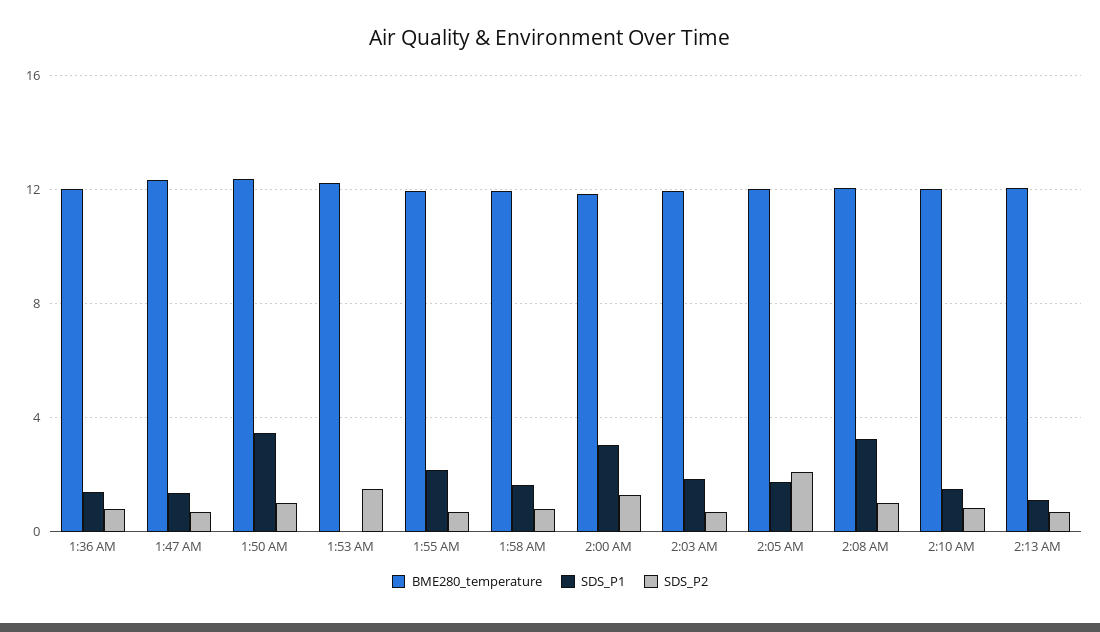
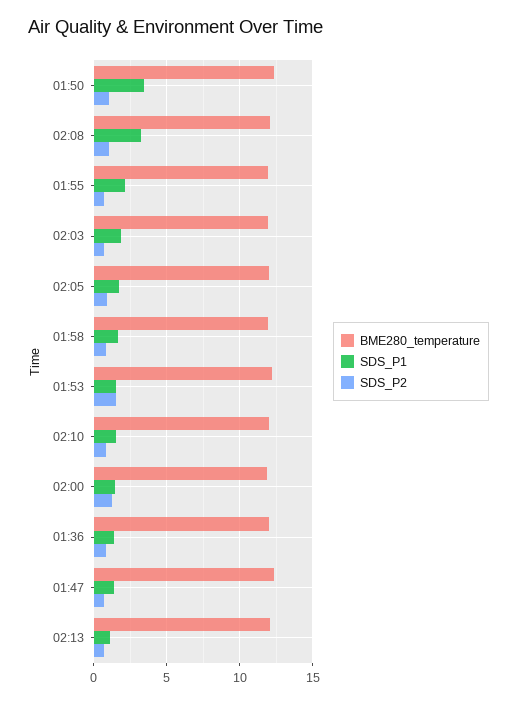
  {
    "BME280_temperature": {
      "1:36 AM": 12,
      "1:47 AM": 12.5,
      "1:50 AM": 12.5,
      "1:53 AM": 12,
      "1:55 AM": 12,
      "1:58 AM": 12,
      "2:00 AM": 12,
      "2:03 AM": 12,
      "2:05 AM": 12,
      "2:08 AM": 12,
      "2:10 AM": 12,
      "2:13 AM": 12
    },
    "SDS_P1": {
      "1:36 AM": 1.5,
      "1:47 AM": 1.5,
      "1:50 AM": 3.5,
-     "1:53 AM": 0,
+     "1:53 AM": 1.5,
      "1:55 AM": 2,
      "1:58 AM": 1.5,
-     "2:00 AM": 3,
+     "2:00 AM": 1.5,
      "2:03 AM": 2,
      "2:05 AM": 1.5,
      "2:08 AM": 3.5,
      "2:10 AM": 1.5,
      "2:13 AM": 1
    },
    "SDS_P2": {
      "1:36 AM": 1,
      "1:47 AM": 0.5,
      "1:50 AM": 1,
      "1:53 AM": 1.5,
      "1:55 AM": 0.5,
      "1:58 AM": 1,
      "2:00 AM": 1.5,
      "2:03 AM": 0.5,
-     "2:05 AM": 2,
+     "2:05 AM": 1,
      "2:08 AM": 1,
      "2:10 AM": 1,
      "2:13 AM": 0.5
    }
  }

